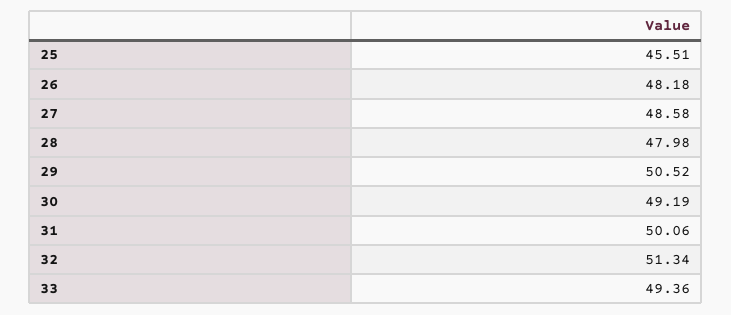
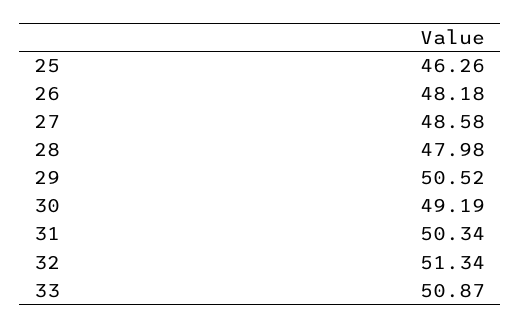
  {
-   "25": 45.51,
+   "25": 46.26,
    "26": 48.18,
    "27": 48.58,
    "28": 47.98,
    "29": 50.52,
    "30": 49.19,
-   "31": 50.06,
+   "31": 50.34,
    "32": 51.34,
-   "33": 49.36
+   "33": 50.87
  }

